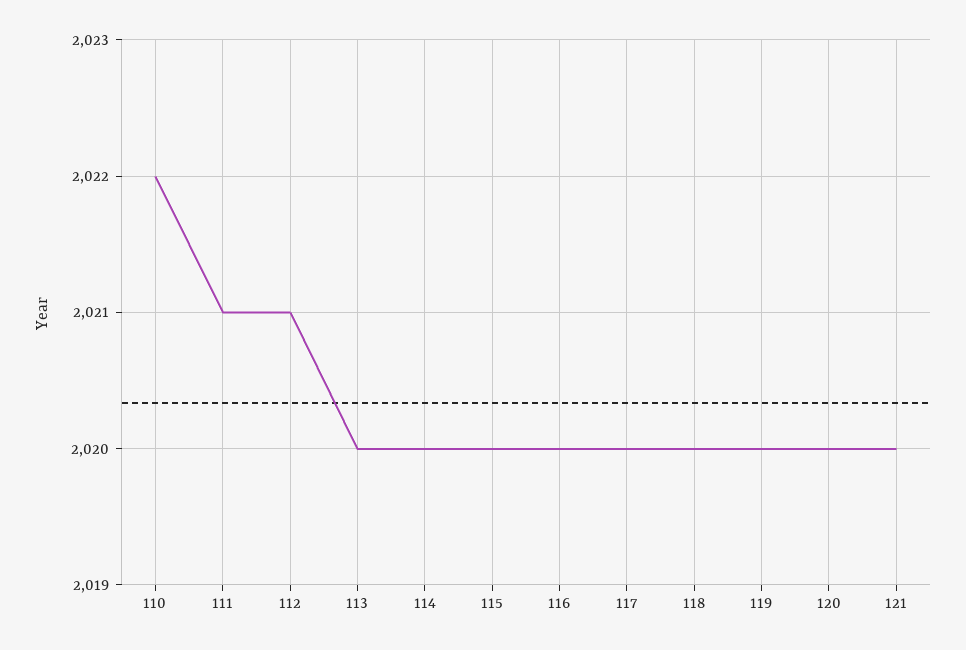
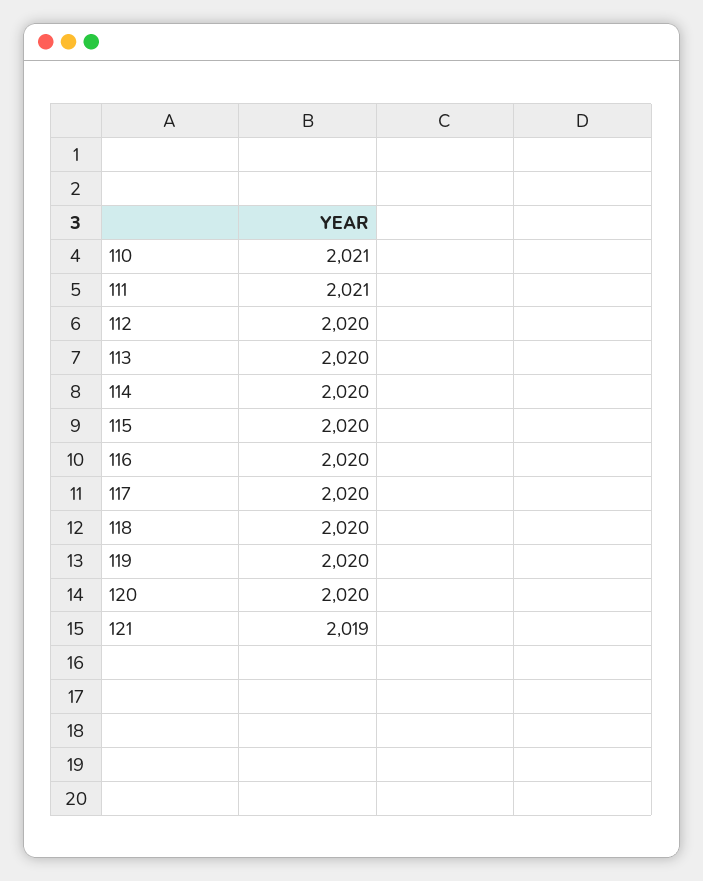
  {
-   "110": 2022,
+   "110": 2021,
    "111": 2021,
-   "112": 2021,
+   "112": 2020,
    "113": 2020,
    "114": 2020,
    "115": 2020,
    "116": 2020,
    "117": 2020,
    "118": 2020,
    "119": 2020,
    "120": 2020,
-   "121": 2020
+   "121": 2019
  }

